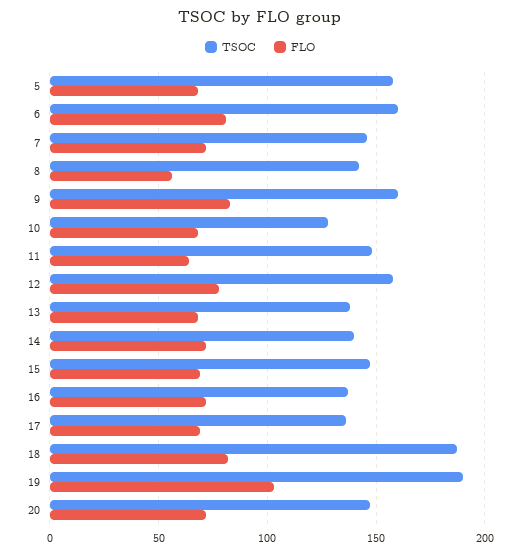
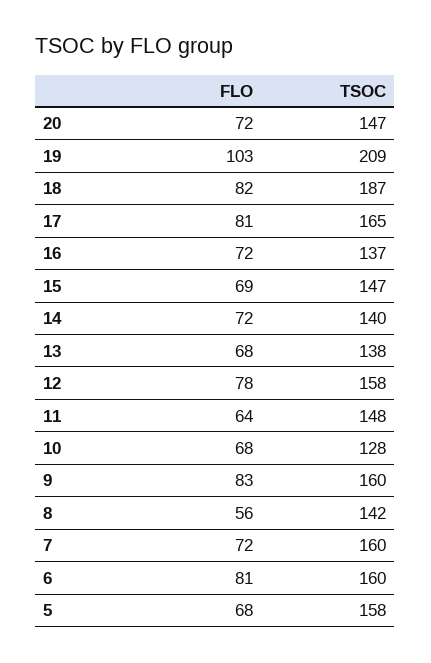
  {
    "TSOC": {
      "5": 158,
      "6": 160,
-     "7": 145,
+     "7": 160,
      "8": 142,
      "9": 160,
      "10": 128,
      "11": 148,
      "12": 158,
      "13": 138,
      "14": 140,
      "15": 147,
      "16": 137,
-     "17": 135,
+     "17": 165,
      "18": 187,
-     "19": 190,
+     "19": 209,
      "20": 147
    },
    "FLO": {
      "5": 68,
      "6": 81,
      "7": 72,
      "8": 56,
      "9": 83,
      "10": 68,
      "11": 64,
      "12": 78,
      "13": 68,
      "14": 72,
      "15": 69,
      "16": 72,
-     "17": 70,
+     "17": 81,
      "18": 82,
      "19": 103,
      "20": 72
    }
  }

